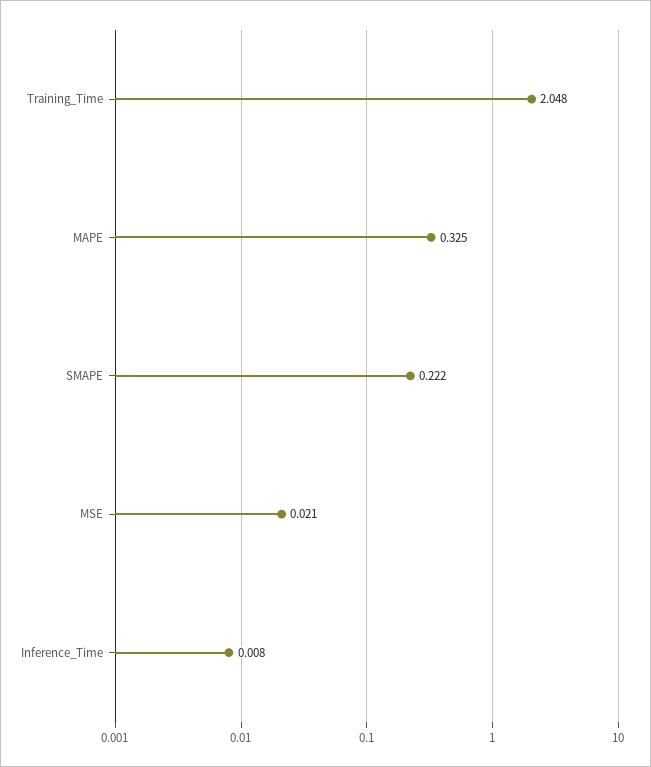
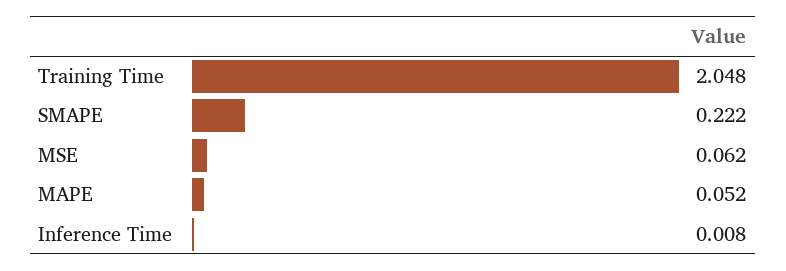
  {
    "Training_Time": 2.048,
-   "MAPE": 0.325,
+   "MAPE": 0.052,
    "SMAPE": 0.222,
-   "MSE": 0.021,
+   "MSE": 0.062,
    "Inference_Time": 0.008
  }

